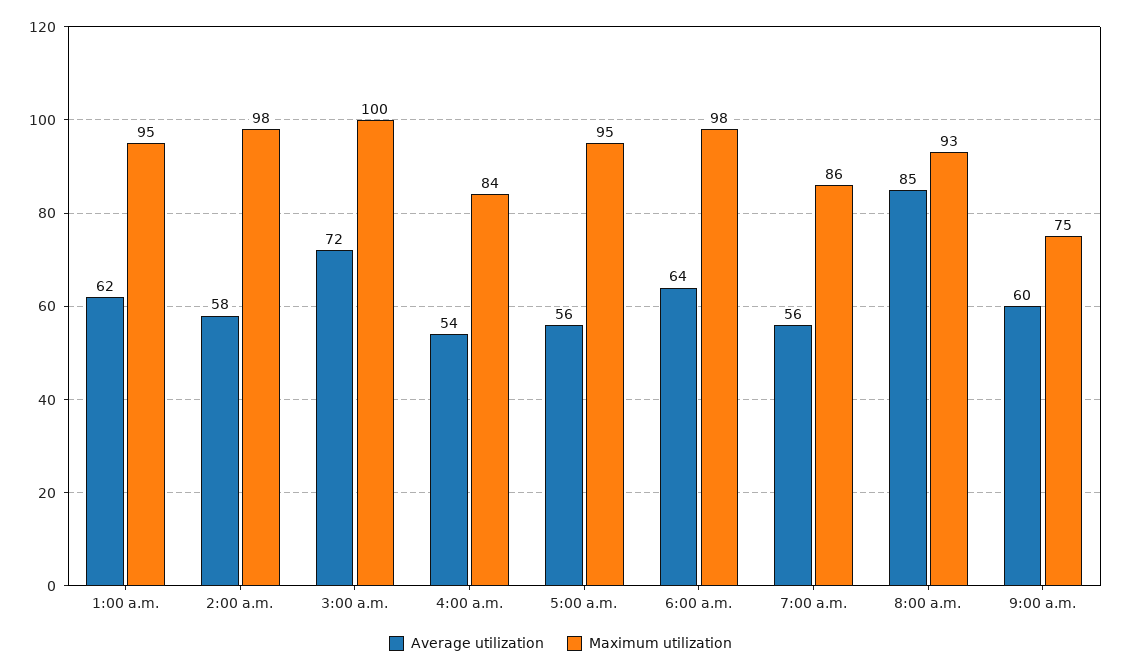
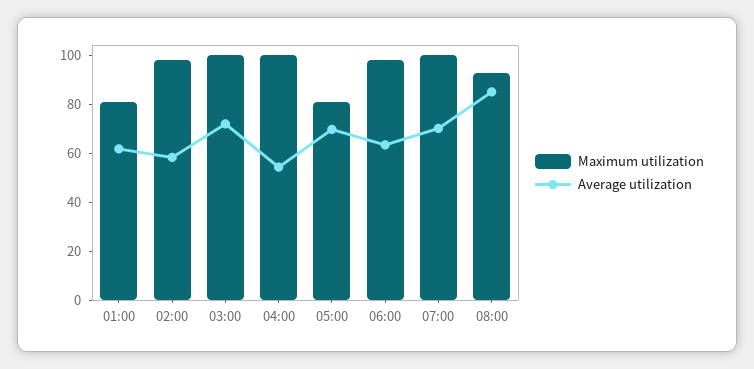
  {
    "Average utilization": {
      "1:00 a.m.": 62,
      "2:00 a.m.": 58,
      "3:00 a.m.": 72,
      "4:00 a.m.": 54,
-     "5:00 a.m.": 56,
+     "5:00 a.m.": 70,
      "6:00 a.m.": 64,
-     "7:00 a.m.": 56,
+     "7:00 a.m.": 70,
-     "8:00 a.m.": 85,
+     "8:00 a.m.": 85
-     "9:00 a.m.": 60
    },
    "Maximum utilization": {
-     "1:00 a.m.": 95,
+     "1:00 a.m.": 80,
      "2:00 a.m.": 98,
      "3:00 a.m.": 100,
-     "4:00 a.m.": 84,
+     "4:00 a.m.": 100,
-     "5:00 a.m.": 95,
+     "5:00 a.m.": 80,
      "6:00 a.m.": 98,
-     "7:00 a.m.": 86,
+     "7:00 a.m.": 100,
-     "8:00 a.m.": 93,
+     "8:00 a.m.": 93
-     "9:00 a.m.": 75
    }
  }

